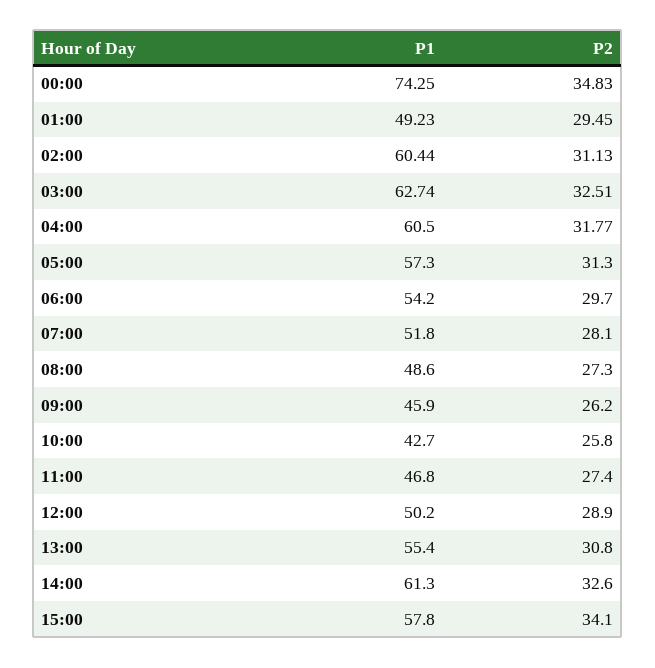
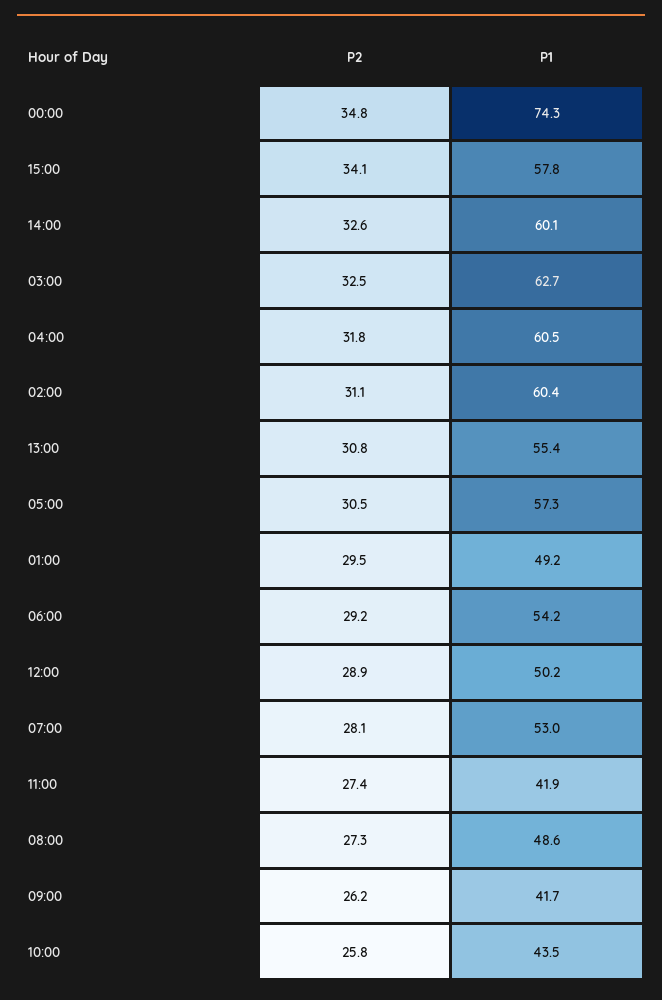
  {
    "P1": {
      "00:00": 74.25,
      "01:00": 49.23,
      "02:00": 60.44,
      "03:00": 62.74,
      "04:00": 60.5,
      "05:00": 57.3,
      "06:00": 54.2,
-     "07:00": 51.8,
+     "07:00": 53,
      "08:00": 48.6,
-     "09:00": 45.9,
+     "09:00": 41.7,
-     "10:00": 42.7,
+     "10:00": 43.5,
-     "11:00": 46.8,
+     "11:00": 41.9,
      "12:00": 50.2,
      "13:00": 55.4,
-     "14:00": 61.3,
+     "14:00": 60.1,
      "15:00": 57.8
    },
    "P2": {
      "00:00": 34.83,
      "01:00": 29.45,
      "02:00": 31.13,
      "03:00": 32.51,
      "04:00": 31.77,
-     "05:00": 31.3,
+     "05:00": 30.5,
-     "06:00": 29.7,
+     "06:00": 29.2,
      "07:00": 28.1,
      "08:00": 27.3,
      "09:00": 26.2,
      "10:00": 25.8,
      "11:00": 27.4,
      "12:00": 28.9,
      "13:00": 30.8,
      "14:00": 32.6,
      "15:00": 34.1
    }
  }

